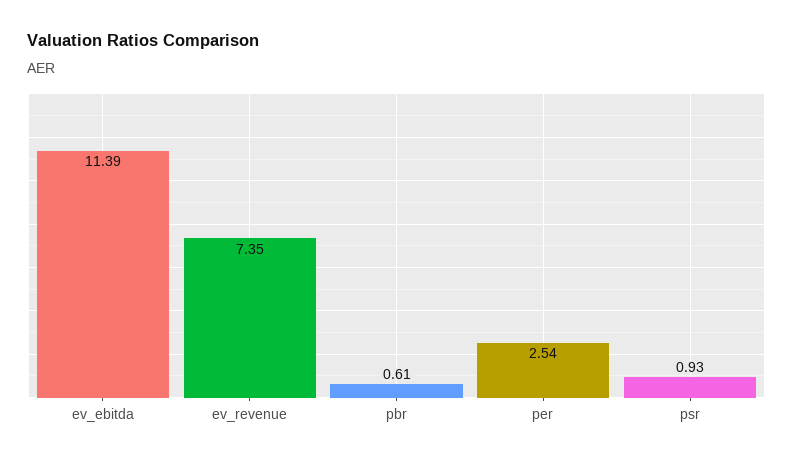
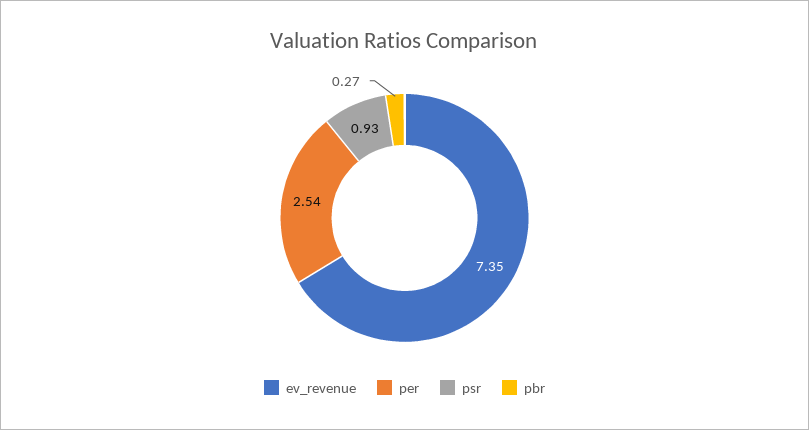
  {
-   "ev_ebitda": 11.39,
    "ev_revenue": 7.35,
-   "pbr": 0.61,
+   "pbr": 0.27,
    "per": 2.54,
    "psr": 0.93
  }

